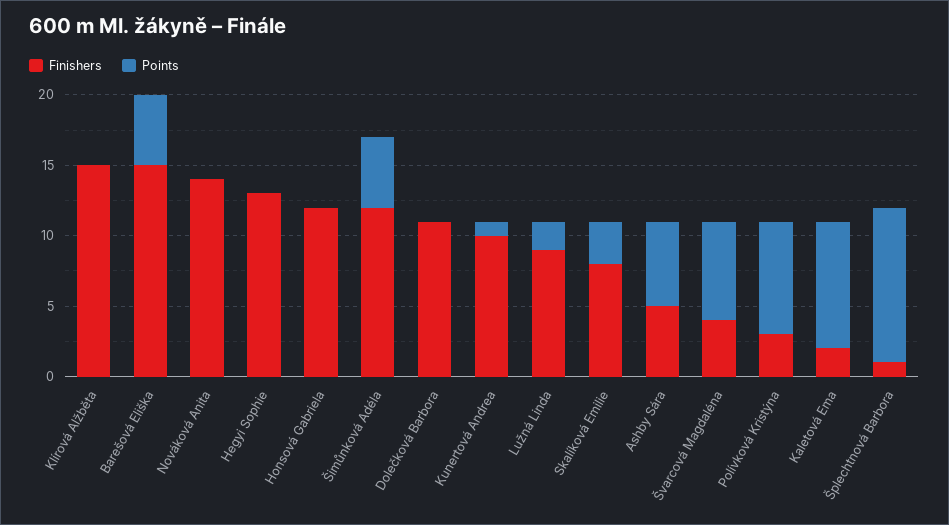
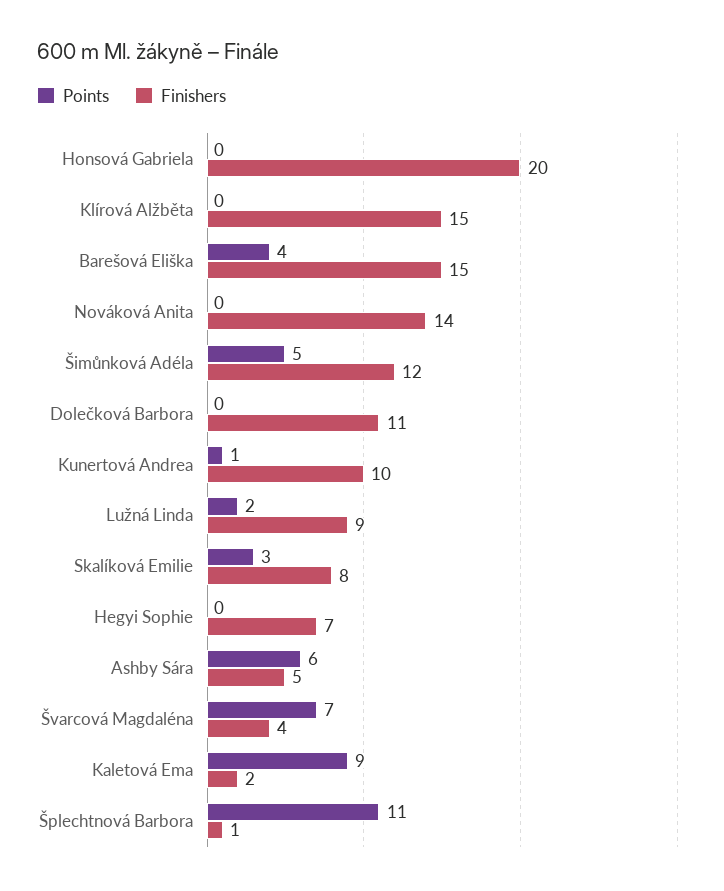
  {
    "Finishers": {
      "Klírová Alžběta": 15,
      "Barešová Eliška": 15,
      "Nováková Anita": 14,
-     "Hegyi Sophie": 13,
+     "Hegyi Sophie": 7,
-     "Honsová Gabriela": 12,
+     "Honsová Gabriela": 20,
      "Šimůnková Adéla": 12,
      "Dolečková Barbora": 11,
      "Kunertová Andrea": 10,
      "Lužná Linda": 9,
      "Skalíková Emilie": 8,
      "Ashby Sára": 5,
      "Švarcová Magdaléna": 4,
-     "Polívková Kristýna": 3,
      "Kaletová Ema": 2,
      "Šplechtnová Barbora": 1
    },
    "Points": {
      "Klírová Alžběta": 0,
-     "Barešová Eliška": 5,
+     "Barešová Eliška": 4,
      "Nováková Anita": 0,
      "Hegyi Sophie": 0,
      "Honsová Gabriela": 0,
      "Šimůnková Adéla": 5,
      "Dolečková Barbora": 0,
      "Kunertová Andrea": 1,
      "Lužná Linda": 2,
      "Skalíková Emilie": 3,
      "Ashby Sára": 6,
      "Švarcová Magdaléna": 7,
-     "Polívková Kristýna": 8,
      "Kaletová Ema": 9,
      "Šplechtnová Barbora": 11
    }
  }

